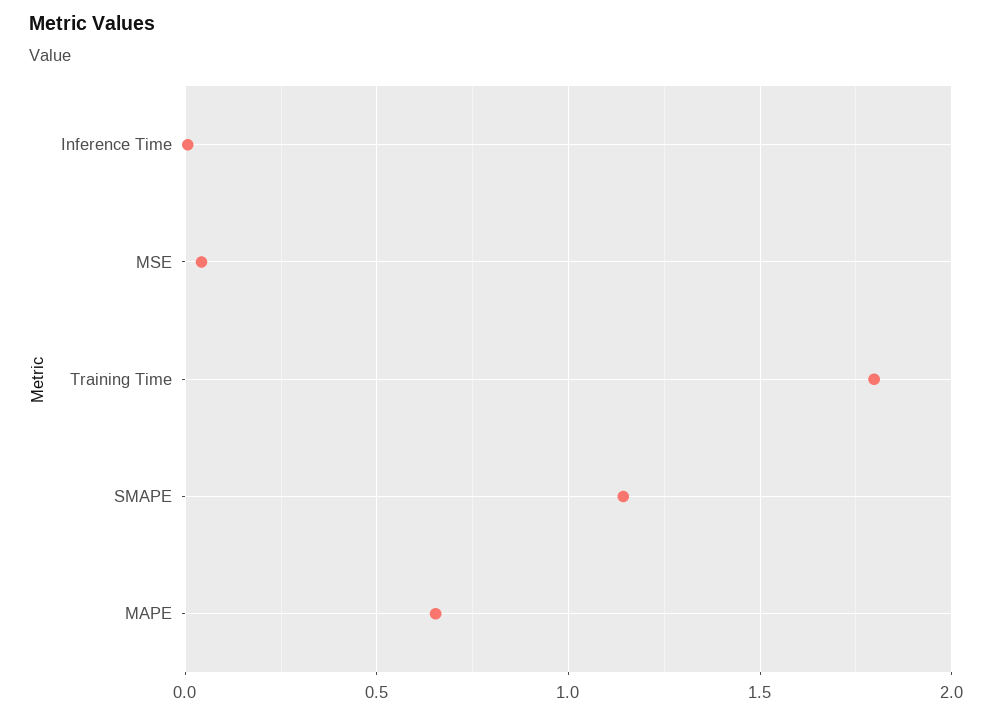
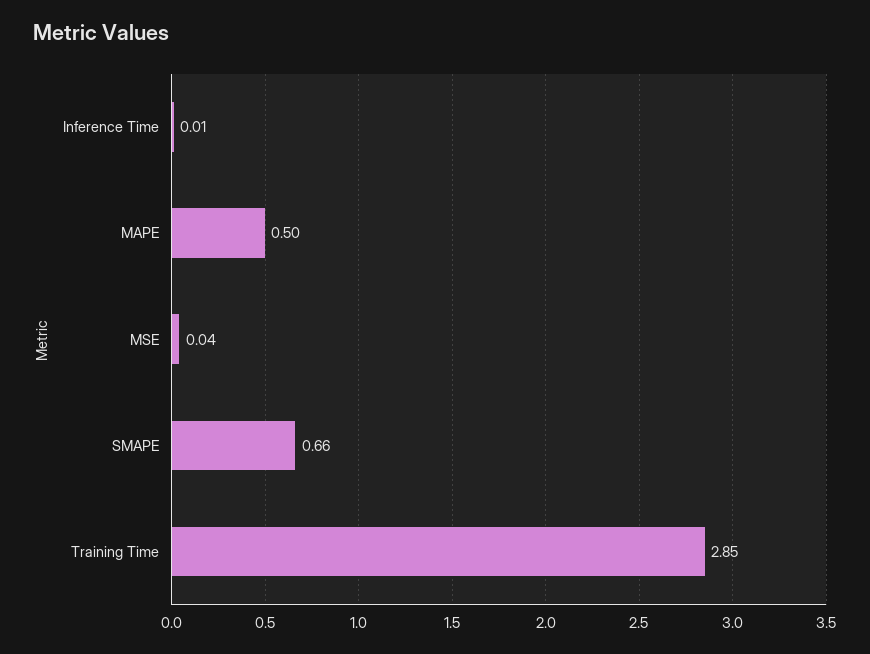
  {
    "Inference Time": 0.01,
    "MSE": 0.04,
-   "Training Time": 1.8,
+   "Training Time": 2.85,
-   "SMAPE": 1.15,
+   "SMAPE": 0.66,
-   "MAPE": 0.65
+   "MAPE": 0.5
  }

